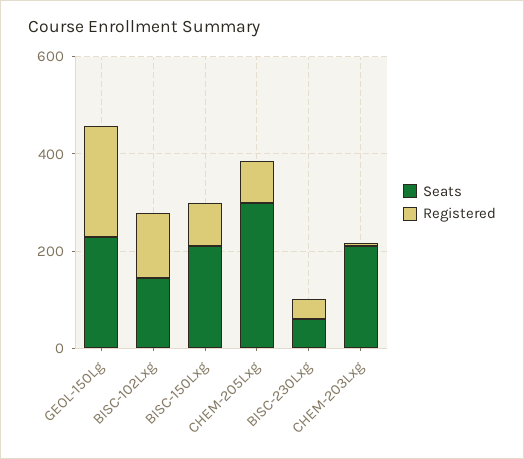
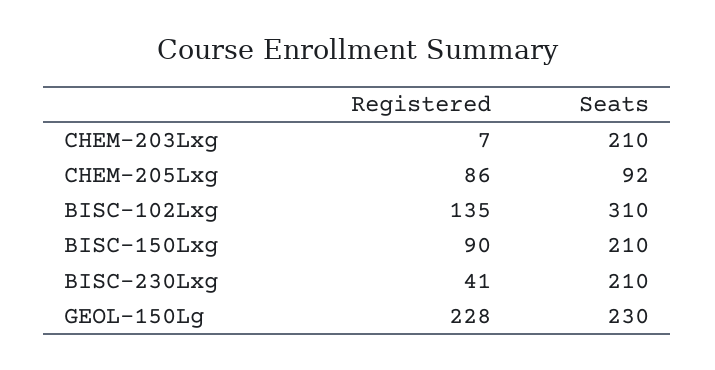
  {
    "Seats": {
      "GEOL-150Lg": 230,
-     "BISC-102Lxg": 150,
+     "BISC-102Lxg": 310,
      "BISC-150Lxg": 210,
-     "CHEM-205Lxg": 300,
+     "CHEM-205Lxg": 92,
-     "BISC-230Lxg": 50,
+     "BISC-230Lxg": 210,
      "CHEM-203Lxg": 210
    },
    "Registered": {
      "GEOL-150Lg": 228,
      "BISC-102Lxg": 135,
      "BISC-150Lxg": 90,
      "CHEM-205Lxg": 86,
      "BISC-230Lxg": 41,
      "CHEM-203Lxg": 7
    }
  }

